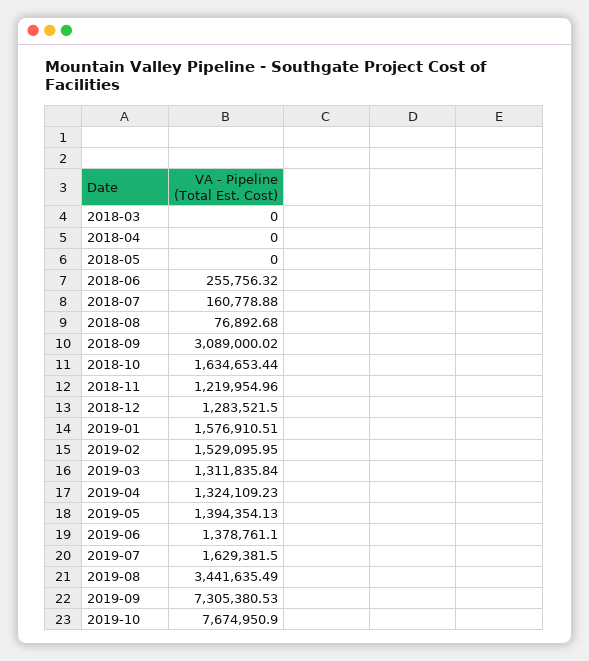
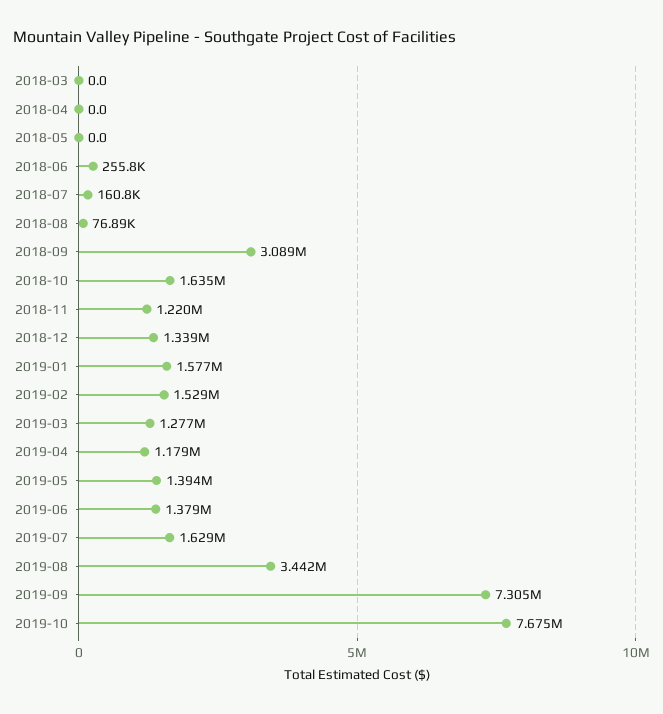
  {
    "2018-03": 0,
    "2018-04": 0,
    "2018-05": 0,
    "2018-06": 255756.32,
    "2018-07": 160778.88,
    "2018-08": 76892.68,
    "2018-09": 3089000.02,
    "2018-10": 1634653.44,
    "2018-11": 1219954.96,
-   "2018-12": 1283521.5,
+   "2018-12": 1339000,
    "2019-01": 1576910.51,
    "2019-02": 1529095.95,
-   "2019-03": 1311835.84,
+   "2019-03": 1277000,
-   "2019-04": 1324109.23,
+   "2019-04": 1179000,
    "2019-05": 1394354.13,
    "2019-06": 1378761.1,
    "2019-07": 1629381.5,
    "2019-08": 3441635.49,
    "2019-09": 7305380.53,
    "2019-10": 7674950.9
  }

